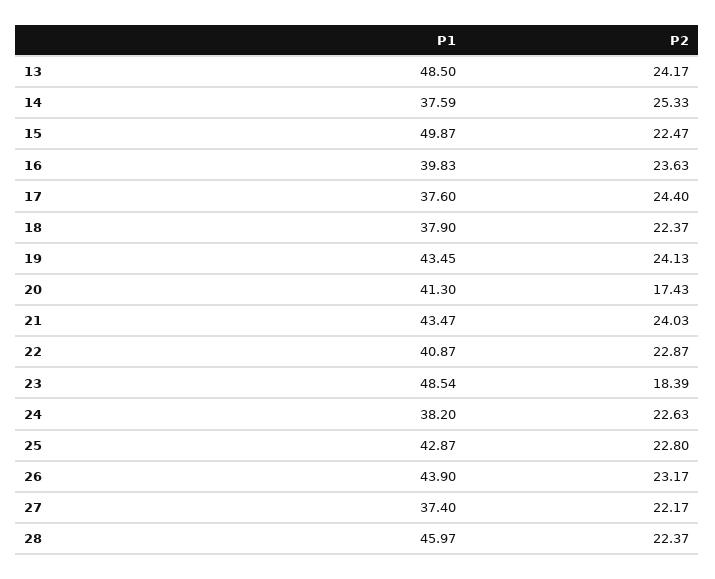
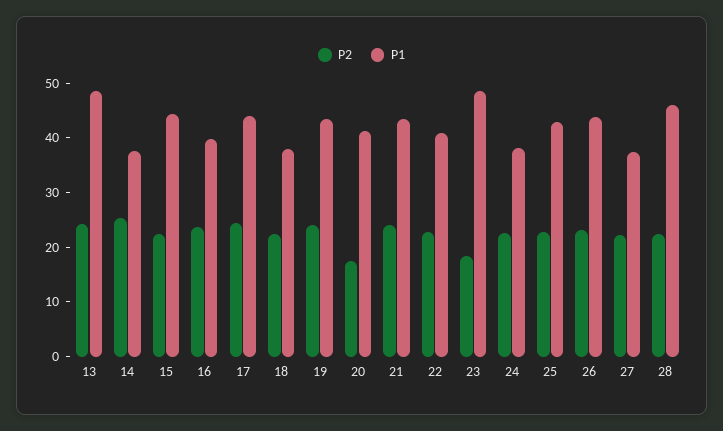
  {
    "P1": {
      "13": 48.5,
      "14": 37.59,
-     "15": 49.87,
+     "15": 44,
      "16": 39.83,
-     "17": 37.6,
+     "17": 44,
      "18": 37.9,
      "19": 43.45,
      "20": 41.3,
      "21": 43.47,
      "22": 40.87,
      "23": 48.54,
      "24": 38.2,
      "25": 42.87,
      "26": 43.9,
      "27": 37.4,
      "28": 45.97
    },
    "P2": {
      "13": 24.17,
      "14": 25.33,
      "15": 22.47,
      "16": 23.63,
      "17": 24.4,
      "18": 22.37,
      "19": 24.13,
      "20": 17.43,
      "21": 24.03,
      "22": 22.87,
      "23": 18.39,
      "24": 22.63,
      "25": 22.8,
      "26": 23.17,
      "27": 22.17,
      "28": 22.37
    }
  }

